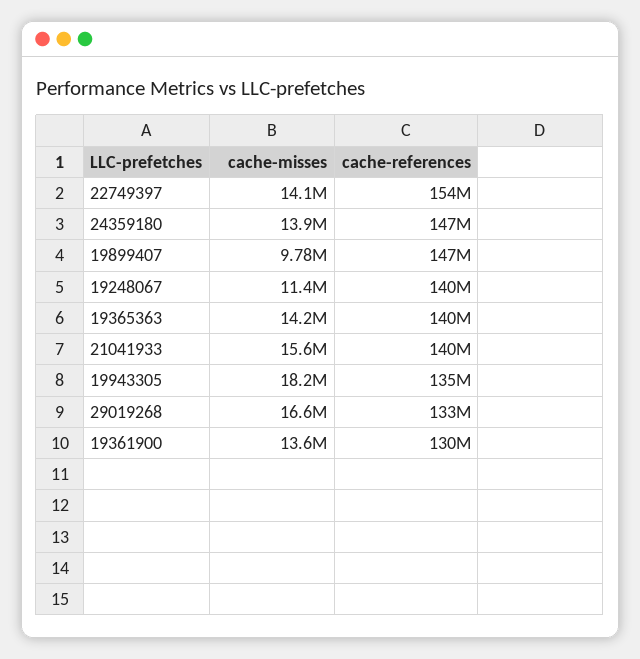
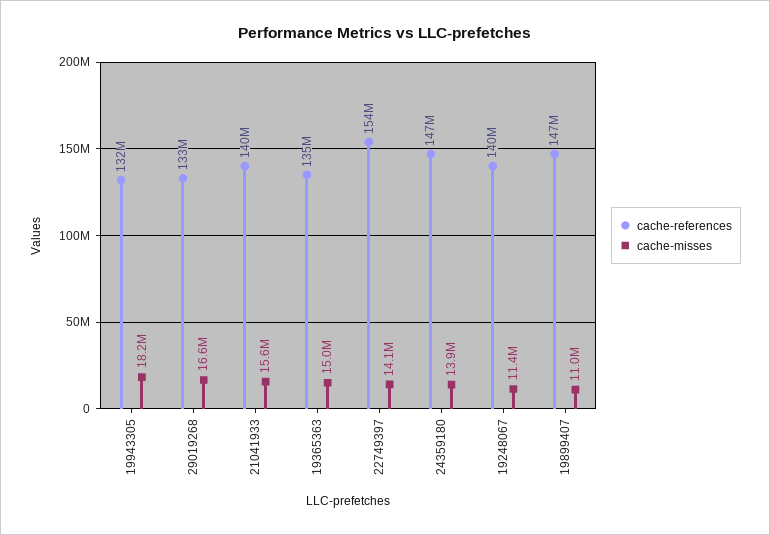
  {
    "cache-misses": {
      "22749397": 14100000,
      "24359180": 13900000,
-     "19899407": 9780000,
+     "19899407": 11000000,
      "19248067": 11400000,
-     "19365363": 14200000,
+     "19365363": 15000000,
      "21041933": 15600000,
      "19943305": 18200000,
-     "29019268": 16600000,
+     "29019268": 16600000
-     "19361900": 13600000
    },
    "cache-references": {
      "22749397": 154000000,
      "24359180": 147000000,
      "19899407": 147000000,
      "19248067": 140000000,
-     "19365363": 140000000,
+     "19365363": 135000000,
      "21041933": 140000000,
-     "19943305": 135000000,
+     "19943305": 132000000,
-     "29019268": 133000000,
+     "29019268": 133000000
-     "19361900": 130000000
    }
  }

